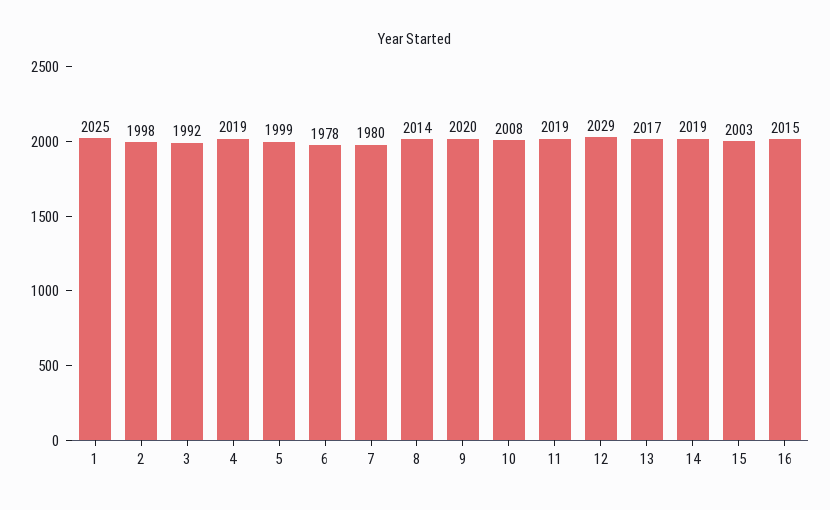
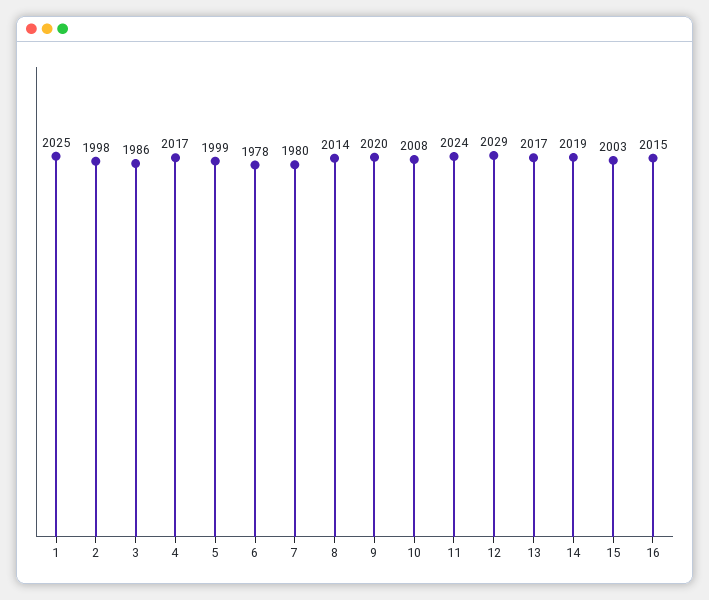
  {
    "1": 2025,
    "2": 1998,
-   "3": 1992,
+   "3": 1986,
-   "4": 2019,
+   "4": 2017,
    "5": 1999,
    "6": 1978,
    "7": 1980,
    "8": 2014,
    "9": 2020,
    "10": 2008,
-   "11": 2019,
+   "11": 2024,
    "12": 2029,
    "13": 2017,
    "14": 2019,
    "15": 2003,
    "16": 2015
  }

